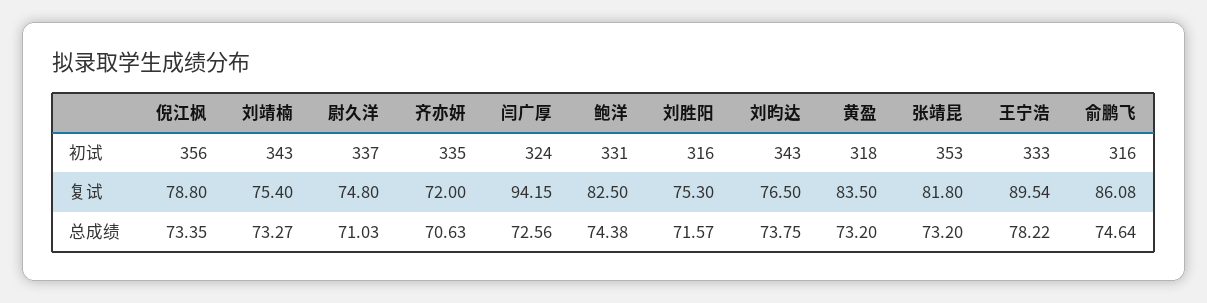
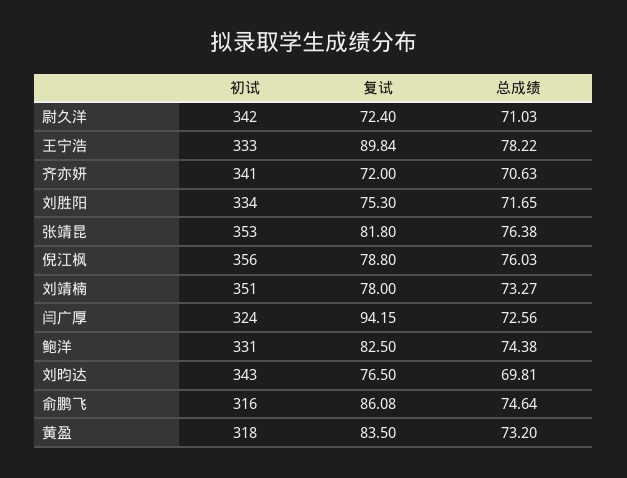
  {
    "倪江枫": {
      "初试": 356,
      "复试": 78.8,
-     "总成绩": 73.35
+     "总成绩": 76.03
    },
    "刘靖楠": {
-     "初试": 343,
+     "初试": 351,
-     "复试": 75.4,
+     "复试": 78,
      "总成绩": 73.27
    },
    "尉久洋": {
-     "初试": 337,
+     "初试": 342,
-     "复试": 74.8,
+     "复试": 72.4,
      "总成绩": 71.03
    },
    "齐亦妍": {
-     "初试": 335,
+     "初试": 341,
      "复试": 72,
      "总成绩": 70.63
    },
    "闫广厚": {
      "初试": 324,
      "复试": 94.15,
      "总成绩": 72.56
    },
    "鲍洋": {
      "初试": 331,
      "复试": 82.5,
      "总成绩": 74.38
    },
    "刘胜阳": {
-     "初试": 316,
+     "初试": 334,
      "复试": 75.3,
-     "总成绩": 71.57
+     "总成绩": 71.65
    },
    "刘昀达": {
      "初试": 343,
      "复试": 76.5,
-     "总成绩": 73.75
+     "总成绩": 69.81
    },
    "黄盈": {
      "初试": 318,
      "复试": 83.5,
      "总成绩": 73.2
    },
    "张靖昆": {
      "初试": 353,
      "复试": 81.8,
-     "总成绩": 73.2
+     "总成绩": 76.38
    },
    "王宁浩": {
      "初试": 333,
-     "复试": 89.54,
+     "复试": 89.84,
      "总成绩": 78.22
    },
    "俞鹏飞": {
      "初试": 316,
      "复试": 86.08,
      "总成绩": 74.64
    }
  }

